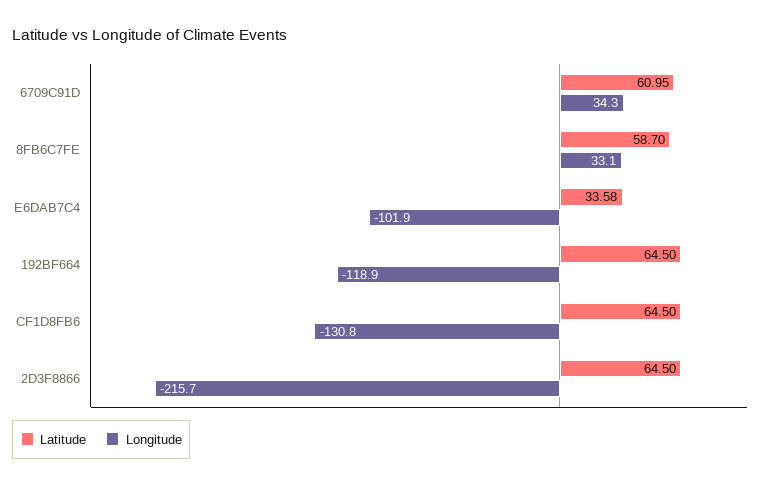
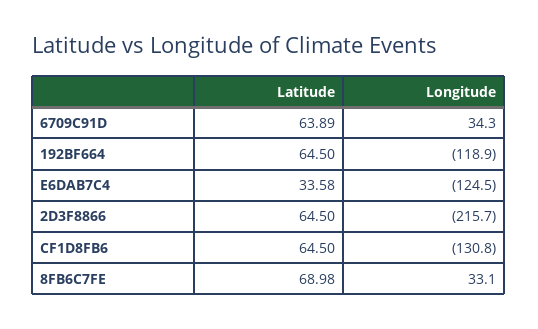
  {
    "Latitude": {
-     "6709C91D": 60.95,
+     "6709C91D": 63.89,
-     "8FB6C7FE": 58.7,
+     "8FB6C7FE": 68.98,
      "E6DAB7C4": 33.58,
      "192BF664": 64.5,
      "CF1D8FB6": 64.5,
      "2D3F8866": 64.5
    },
    "Longitude": {
      "6709C91D": 34.3,
      "8FB6C7FE": 33.1,
-     "E6DAB7C4": -101.9,
+     "E6DAB7C4": -124.5,
      "192BF664": -118.9,
      "CF1D8FB6": -130.8,
      "2D3F8866": -215.7
    }
  }

